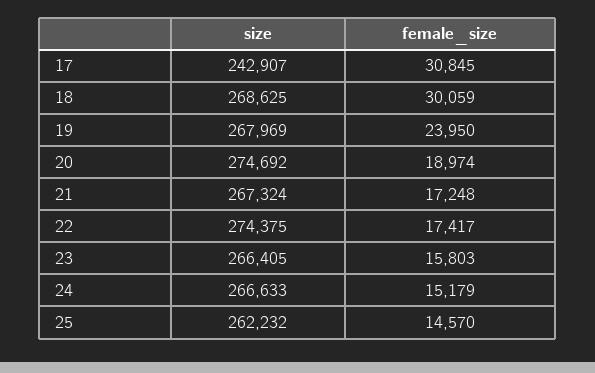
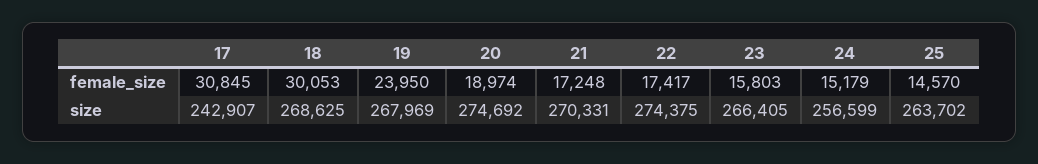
  {
    "size": {
      "17": 242907,
      "18": 268625,
      "19": 267969,
      "20": 274692,
-     "21": 267324,
+     "21": 270331,
      "22": 274375,
      "23": 266405,
-     "24": 266633,
+     "24": 256599,
-     "25": 262232
+     "25": 263702
    },
    "female_size": {
      "17": 30845,
-     "18": 30059,
+     "18": 30053,
      "19": 23950,
      "20": 18974,
      "21": 17248,
      "22": 17417,
      "23": 15803,
      "24": 15179,
      "25": 14570
    }
  }

